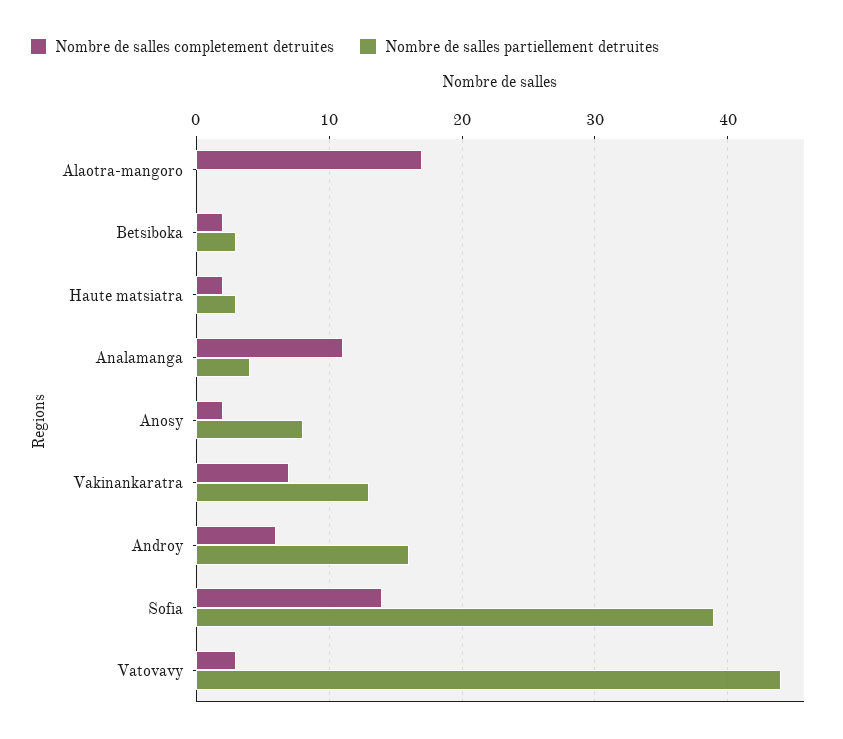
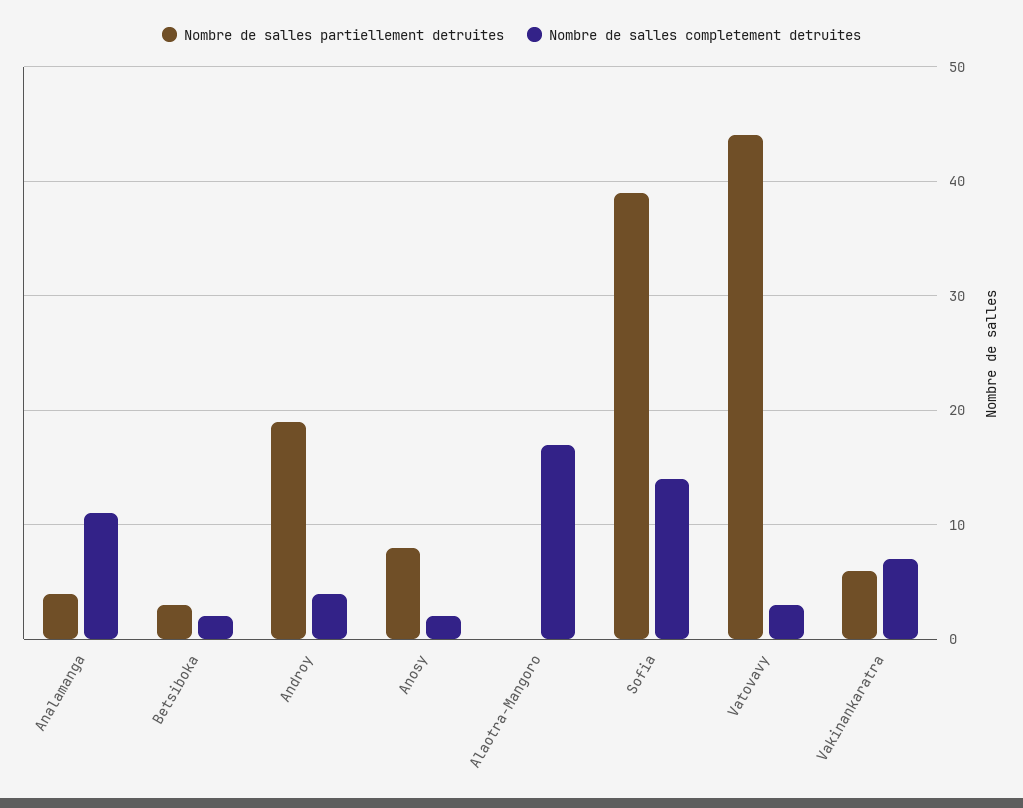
  {
    "Nombre de salles completement detruites": {
      "Alaotra-mangoro": 17,
      "Betsiboka": 2,
-     "Haute matsiatra": 2,
      "Analamanga": 11,
      "Anosy": 2,
      "Vakinankaratra": 7,
-     "Androy": 6,
+     "Androy": 4,
      "Sofia": 14,
      "Vatovavy": 3
    },
    "Nombre de salles partiellement detruites": {
      "Alaotra-mangoro": 0,
      "Betsiboka": 3,
-     "Haute matsiatra": 3,
      "Analamanga": 4,
      "Anosy": 8,
-     "Vakinankaratra": 13,
+     "Vakinankaratra": 6,
-     "Androy": 16,
+     "Androy": 19,
      "Sofia": 39,
      "Vatovavy": 44
    }
  }

